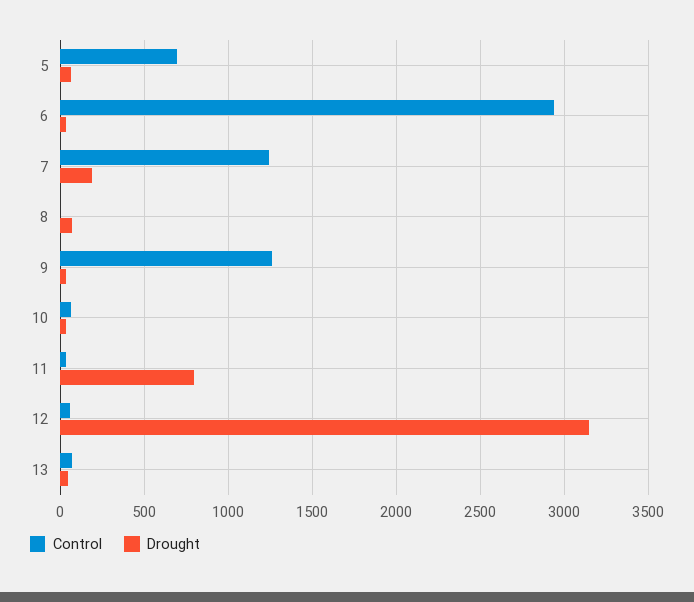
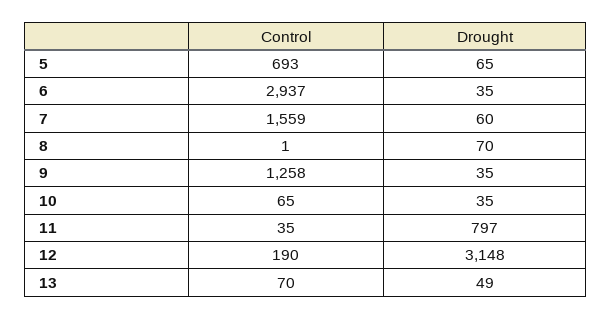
  {
    "Control": {
      "5": 693,
      "6": 2937,
-     "7": 1250,
+     "7": 1559,
      "8": 1,
      "9": 1258,
      "10": 65,
      "11": 35,
-     "12": 50,
+     "12": 190,
      "13": 70
    },
    "Drought": {
      "5": 65,
      "6": 35,
-     "7": 200,
+     "7": 60,
      "8": 70,
      "9": 35,
      "10": 35,
      "11": 797,
      "12": 3148,
      "13": 49
    }
  }

